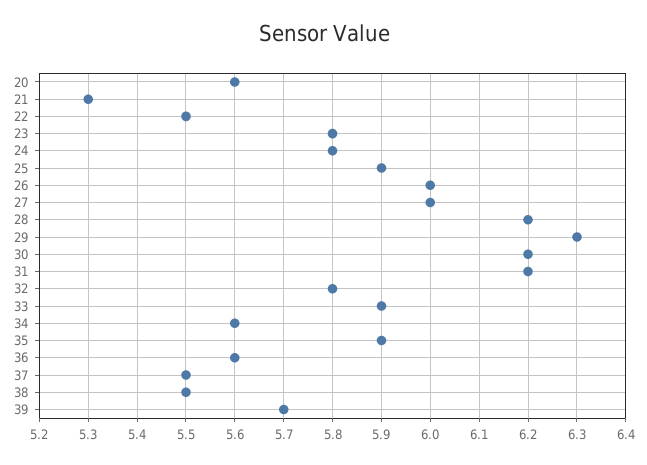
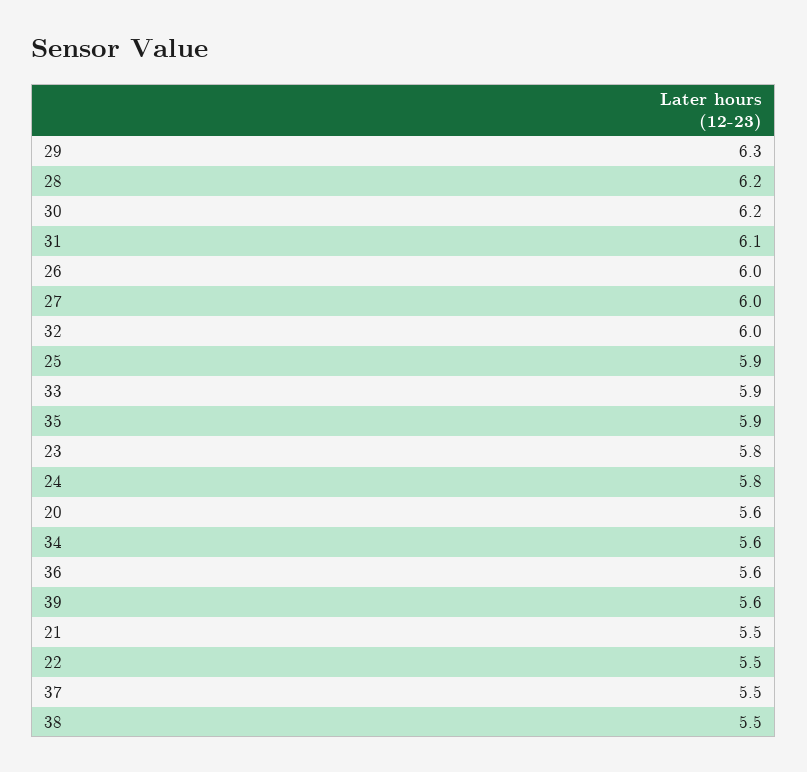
  {
    "20": 5.6,
-   "21": 5.3,
+   "21": 5.5,
    "22": 5.5,
    "23": 5.8,
    "24": 5.8,
    "25": 5.9,
    "26": 6,
    "27": 6,
    "28": 6.2,
    "29": 6.3,
    "30": 6.2,
-   "31": 6.2,
+   "31": 6.1,
-   "32": 5.8,
+   "32": 6,
    "33": 5.9,
    "34": 5.6,
    "35": 5.9,
    "36": 5.6,
    "37": 5.5,
    "38": 5.5,
-   "39": 5.7
+   "39": 5.6
  }

